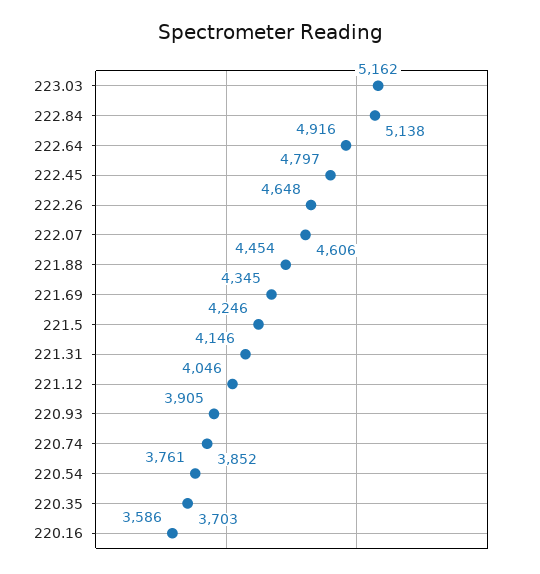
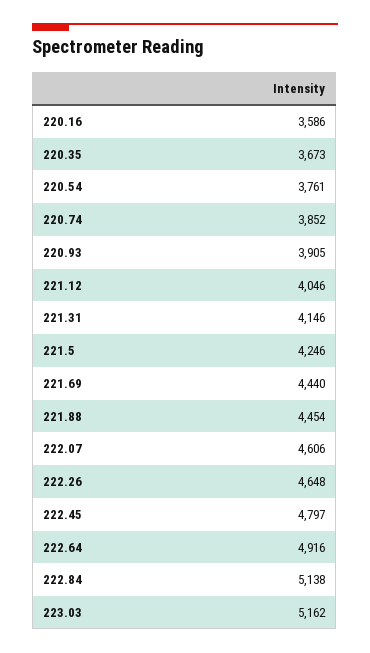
  {
    "223.03": 5162,
    "222.84": 5138,
    "222.64": 4916,
    "222.45": 4797,
    "222.26": 4648,
    "222.07": 4606,
    "221.88": 4454,
-   "221.69": 4345,
+   "221.69": 4440,
    "221.5": 4246,
    "221.31": 4146,
    "221.12": 4046,
    "220.93": 3905,
    "220.74": 3852,
    "220.54": 3761,
-   "220.35": 3703,
+   "220.35": 3673,
    "220.16": 3586
  }

